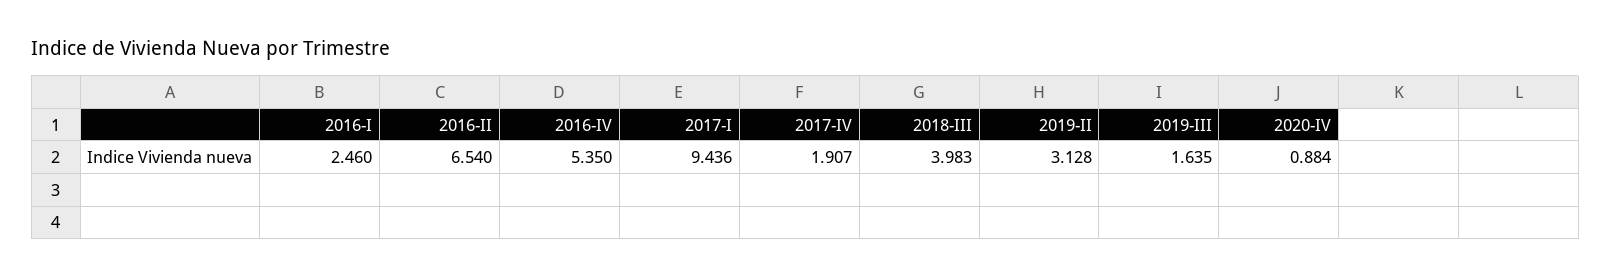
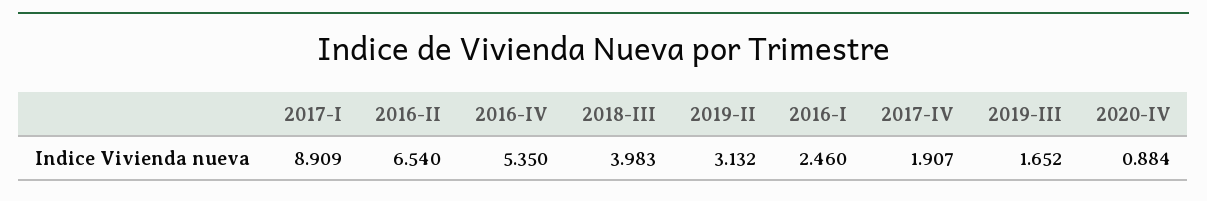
  {
    "2016-I": 2.46,
    "2016-II": 6.54,
    "2016-IV": 5.35,
-   "2017-I": 9.436,
+   "2017-I": 8.909,
    "2017-IV": 1.907,
    "2018-III": 3.983,
-   "2019-II": 3.128,
+   "2019-II": 3.132,
-   "2019-III": 1.635,
+   "2019-III": 1.652,
    "2020-IV": 0.884
  }

